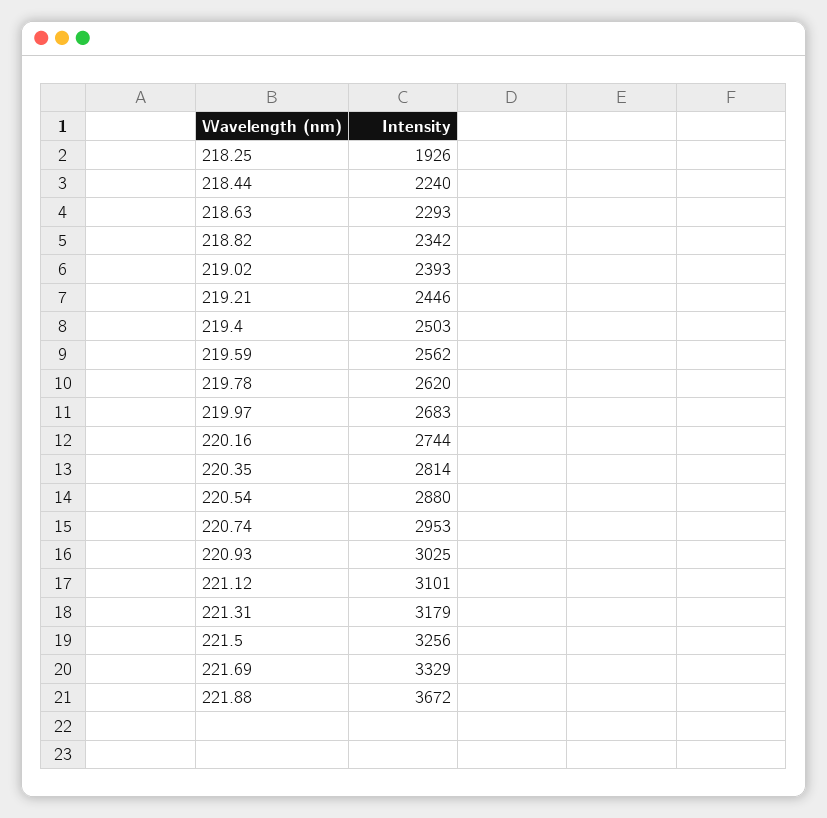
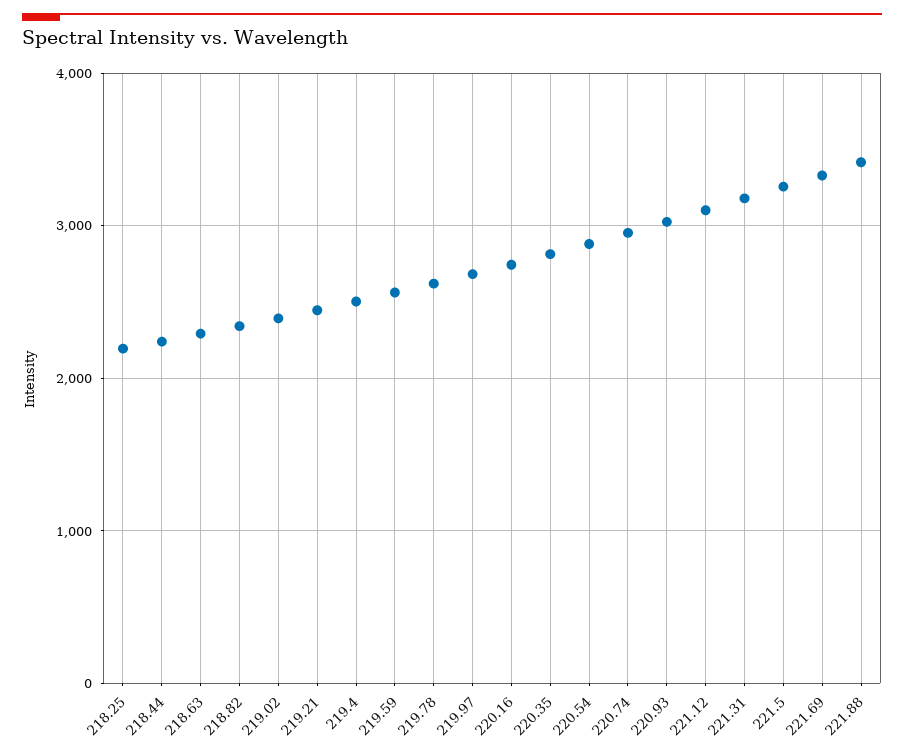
  {
-   "218.25": 1926,
+   "218.25": 2200,
    "218.44": 2240,
    "218.63": 2293,
    "218.82": 2342,
    "219.02": 2393,
    "219.21": 2446,
    "219.4": 2503,
    "219.59": 2562,
    "219.78": 2620,
    "219.97": 2683,
    "220.16": 2744,
    "220.35": 2814,
    "220.54": 2880,
    "220.74": 2953,
    "220.93": 3025,
    "221.12": 3101,
    "221.31": 3179,
    "221.5": 3256,
    "221.69": 3329,
-   "221.88": 3672
+   "221.88": 3400
  }

